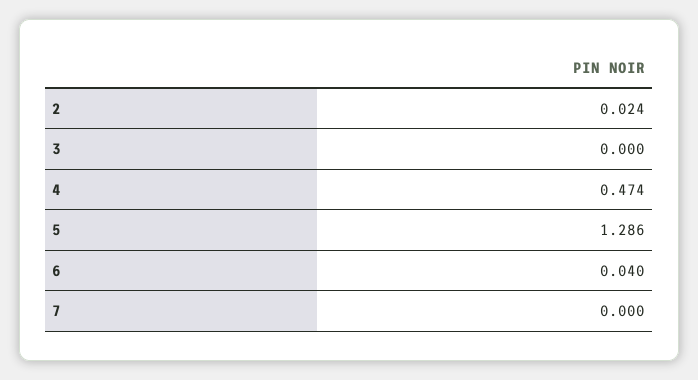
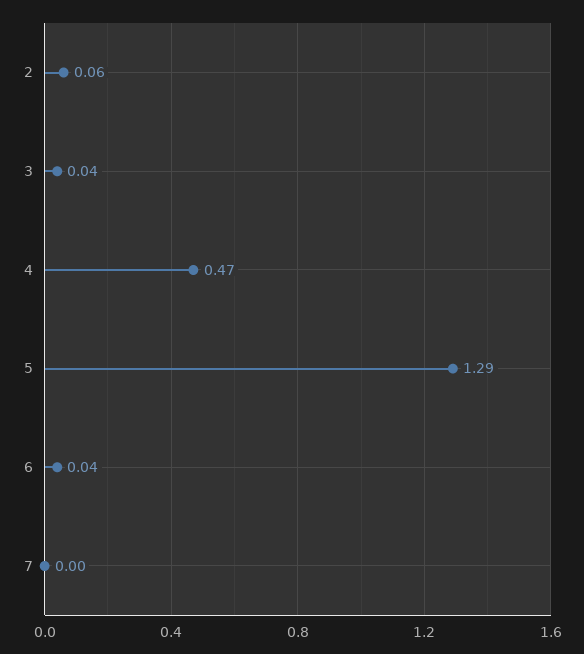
  {
-   "2": 0.024,
+   "2": 0.06,
-   "3": 0,
+   "3": 0.04,
    "4": 0.474,
    "5": 1.286,
    "6": 0.04,
    "7": 0
  }

